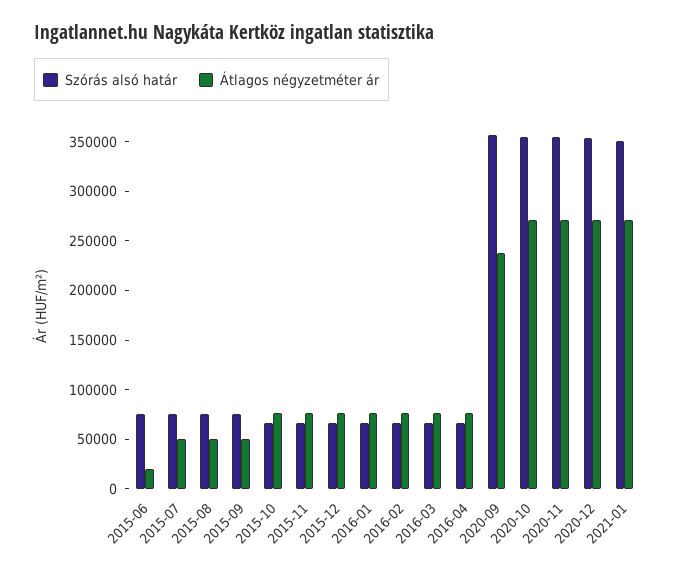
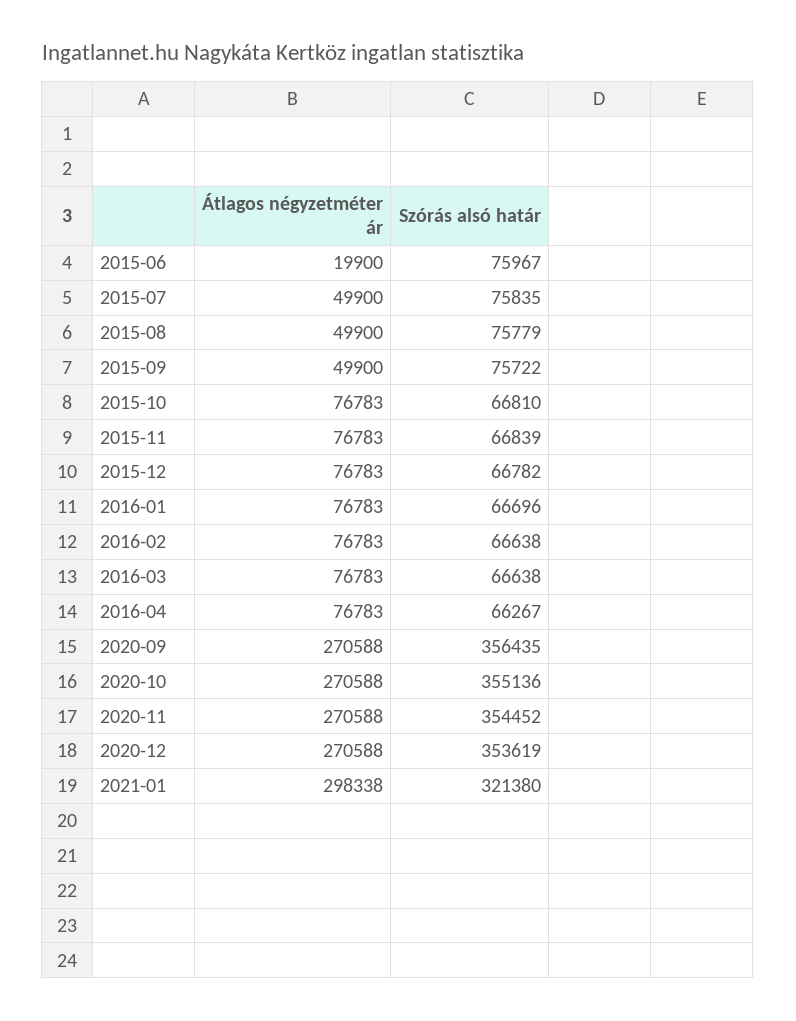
  {
    "Szórás alsó határ": {
      "2015-06": 75967,
      "2015-07": 75835,
      "2015-08": 75779,
      "2015-09": 75722,
      "2015-10": 66810,
      "2015-11": 66839,
      "2015-12": 66782,
      "2016-01": 66696,
      "2016-02": 66638,
      "2016-03": 66638,
      "2016-04": 66267,
      "2020-09": 356435,
      "2020-10": 355136,
      "2020-11": 354452,
      "2020-12": 353619,
-     "2021-01": 350000
+     "2021-01": 321380
    },
    "Átlagos négyzetméter ár": {
      "2015-06": 19900,
      "2015-07": 49900,
      "2015-08": 49900,
      "2015-09": 49900,
      "2015-10": 76783,
      "2015-11": 76783,
      "2015-12": 76783,
      "2016-01": 76783,
      "2016-02": 76783,
      "2016-03": 76783,
      "2016-04": 76783,
-     "2020-09": 240000,
+     "2020-09": 270588,
      "2020-10": 270588,
      "2020-11": 270588,
      "2020-12": 270588,
-     "2021-01": 270000
+     "2021-01": 298338
    }
  }

